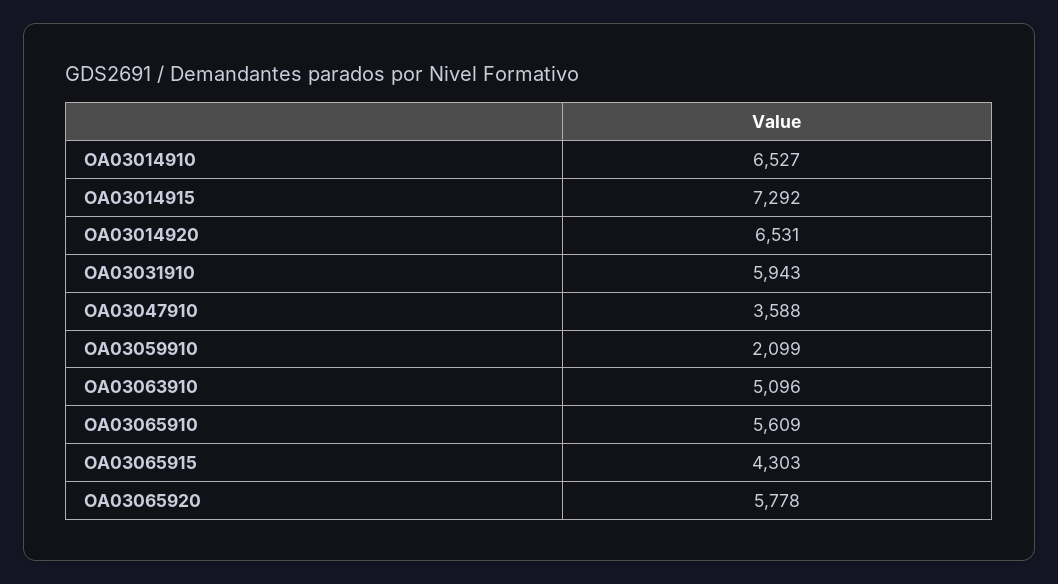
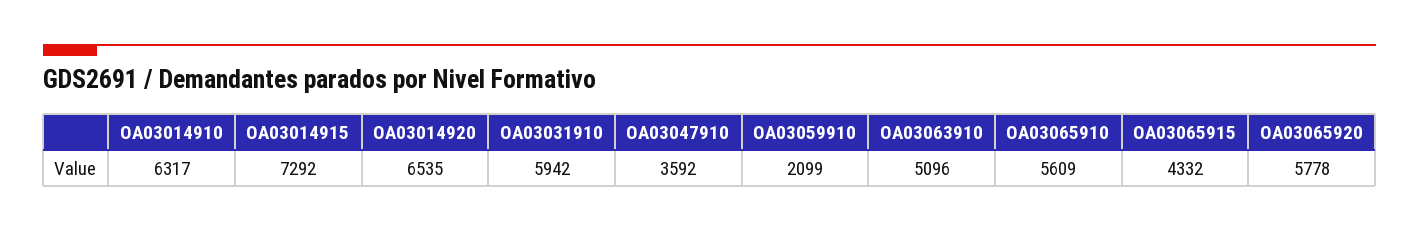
  {
-   "OA03014910": 6527,
+   "OA03014910": 6317,
    "OA03014915": 7292,
-   "OA03014920": 6531,
+   "OA03014920": 6535,
-   "OA03031910": 5943,
+   "OA03031910": 5942,
-   "OA03047910": 3588,
+   "OA03047910": 3592,
    "OA03059910": 2099,
    "OA03063910": 5096,
    "OA03065910": 5609,
-   "OA03065915": 4303,
+   "OA03065915": 4332,
    "OA03065920": 5778
  }

